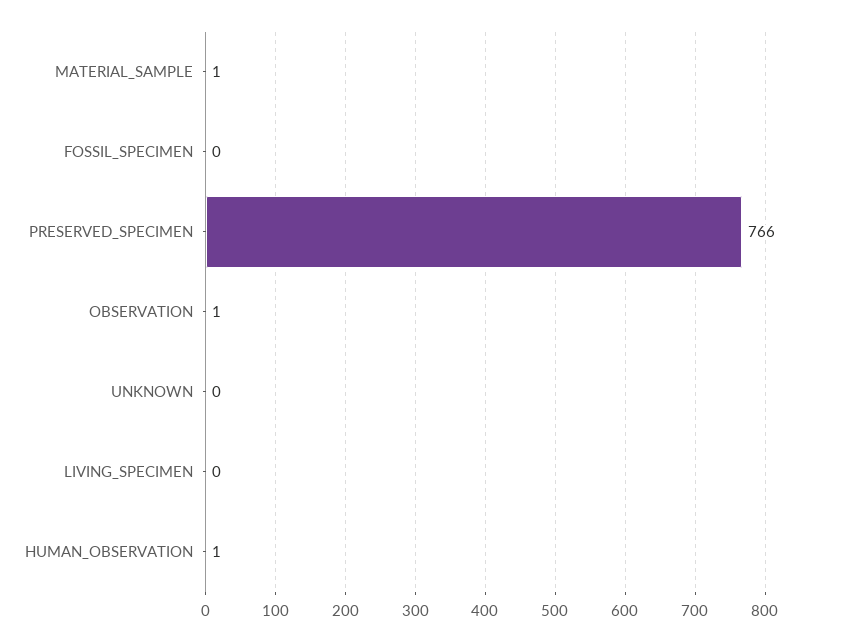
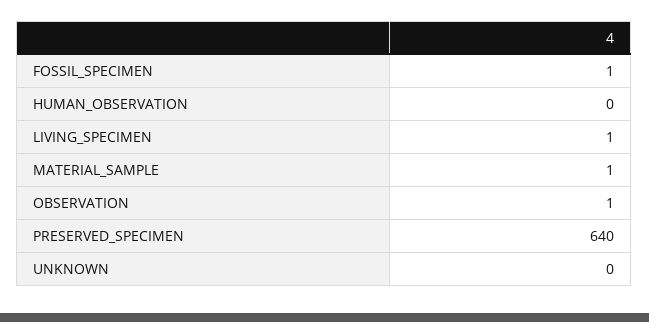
  {
    "MATERIAL_SAMPLE": 1,
-   "FOSSIL_SPECIMEN": 0,
+   "FOSSIL_SPECIMEN": 1,
-   "PRESERVED_SPECIMEN": 766,
+   "PRESERVED_SPECIMEN": 640,
    "OBSERVATION": 1,
    "UNKNOWN": 0,
-   "LIVING_SPECIMEN": 0,
+   "LIVING_SPECIMEN": 1,
-   "HUMAN_OBSERVATION": 1
+   "HUMAN_OBSERVATION": 0
  }

